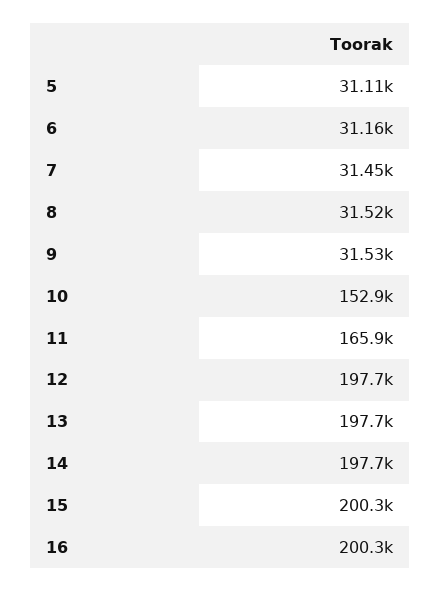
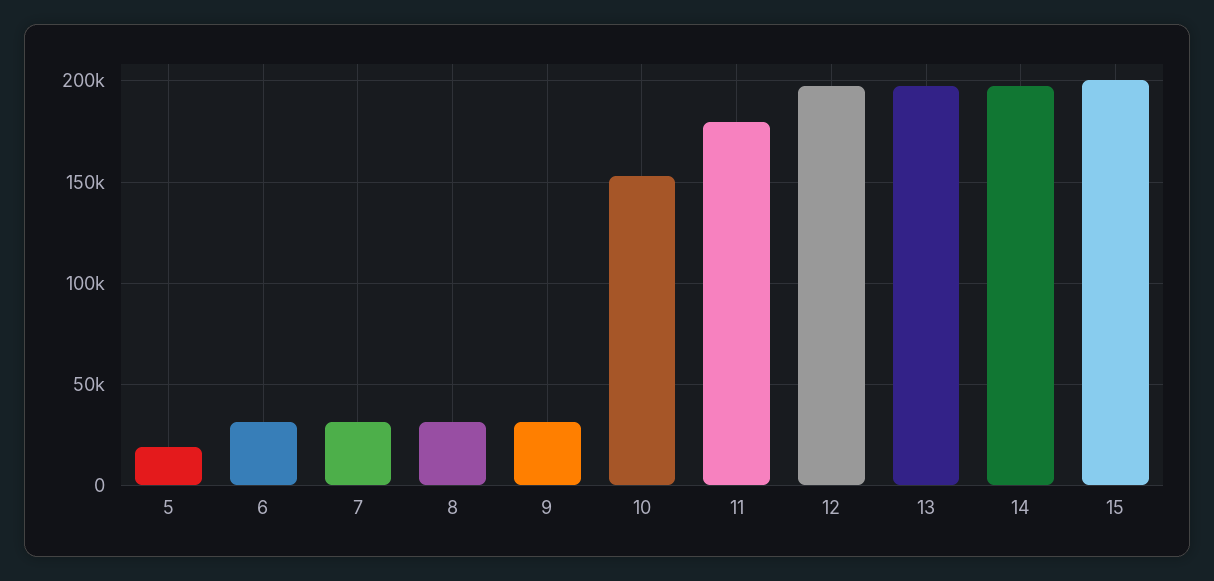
  {
-   "5": 31110,
+   "5": 20000,
    "6": 31160,
    "7": 31450,
    "8": 31520,
    "9": 31530,
    "10": 152900,
-   "11": 165900,
+   "11": 180000,
    "12": 197700,
    "13": 197700,
    "14": 197700,
-   "15": 200300,
+   "15": 200300
-   "16": 200300
  }

